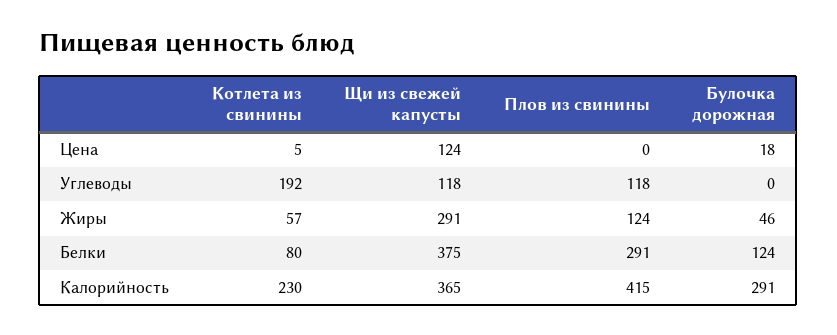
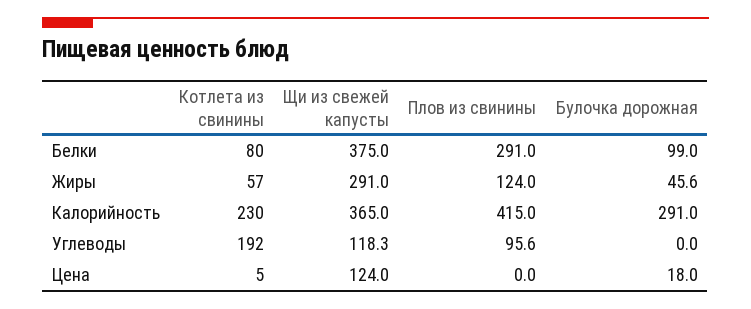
  {
    "Котлета из свинины": {
      "Цена": 5,
      "Углеводы": 192,
      "Жиры": 57,
      "Белки": 80,
      "Калорийность": 230
    },
    "Щи из свежей капусты": {
      "Цена": 124,
      "Углеводы": 118.3,
      "Жиры": 291,
      "Белки": 375,
      "Калорийность": 365
    },
    "Плов из свинины": {
      "Цена": 0,
-     "Углеводы": 118,
+     "Углеводы": 95.6,
      "Жиры": 124,
      "Белки": 291,
      "Калорийность": 415
    },
    "Булочка дорожная": {
      "Цена": 18,
      "Углеводы": 0,
      "Жиры": 45.6,
-     "Белки": 124,
+     "Белки": 99,
      "Калорийность": 291
    }
  }

